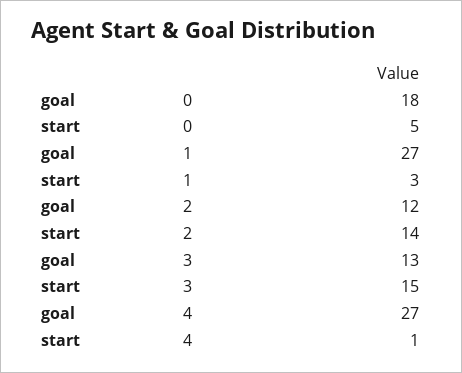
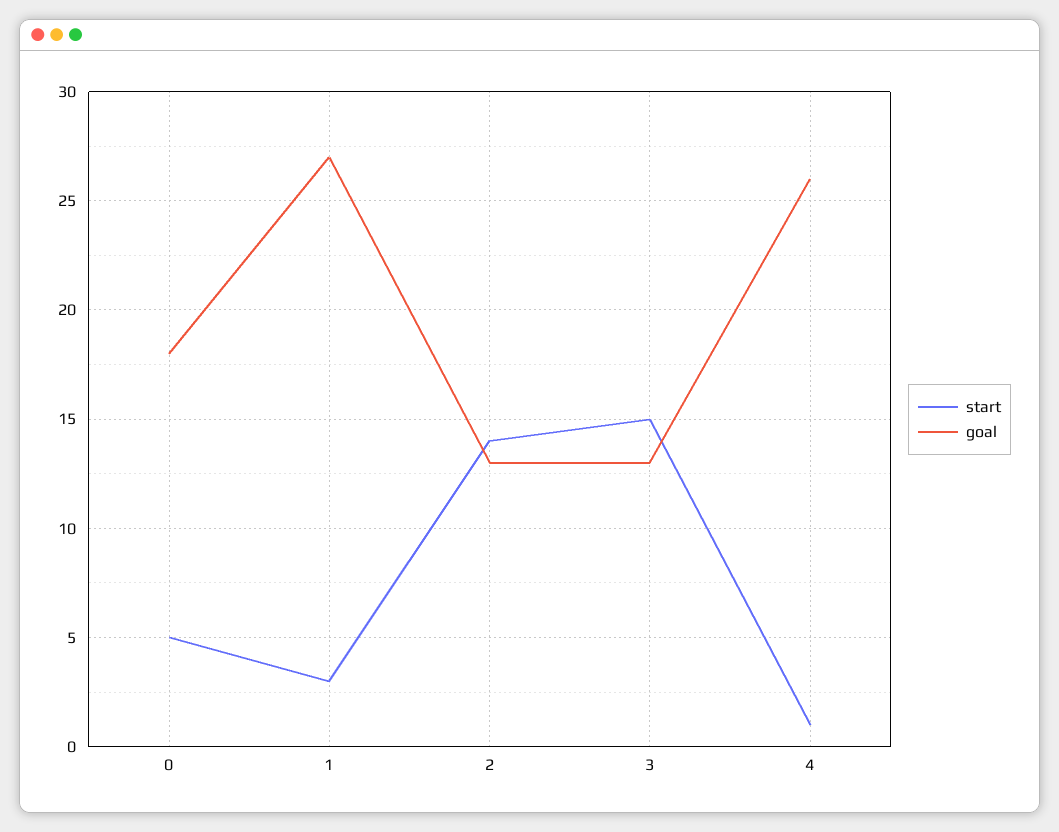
  {
    "goal": {
      "0": 18,
      "1": 27,
-     "2": 12,
+     "2": 13,
      "3": 13,
-     "4": 27
+     "4": 26
    },
    "start": {
      "0": 5,
      "1": 3,
      "2": 14,
      "3": 15,
      "4": 1
    }
  }

